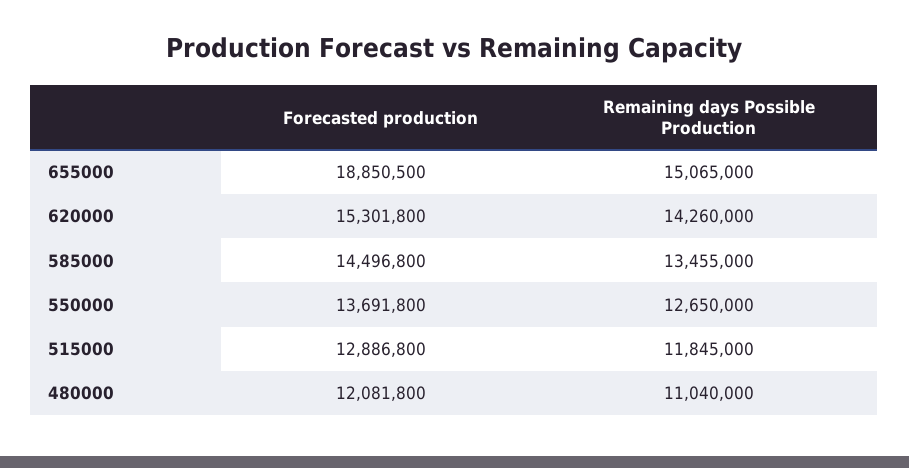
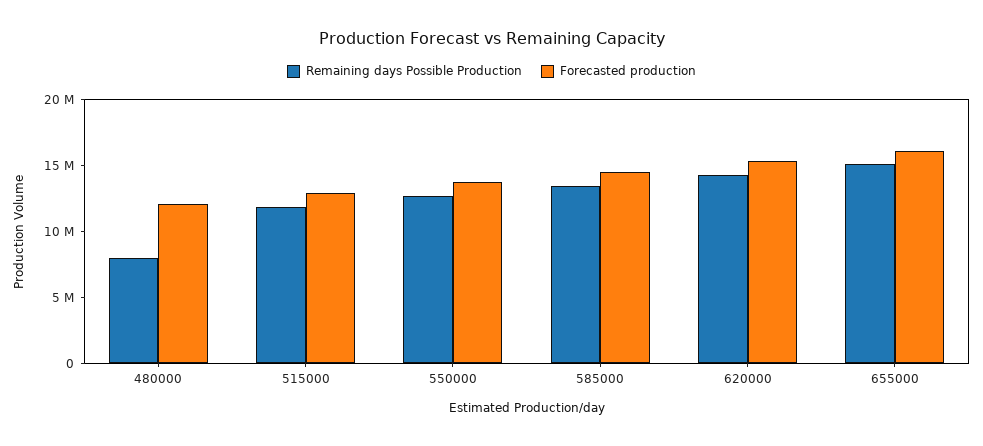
  {
    "Forecasted production": {
-     "655000": 18850500,
+     "655000": 16000000,
      "620000": 15301800,
      "585000": 14496800,
      "550000": 13691800,
      "515000": 12886800,
      "480000": 12081800
    },
    "Remaining days Possible Production": {
      "655000": 15065000,
      "620000": 14260000,
      "585000": 13455000,
      "550000": 12650000,
      "515000": 11845000,
-     "480000": 11040000
+     "480000": 8000000
    }
  }

